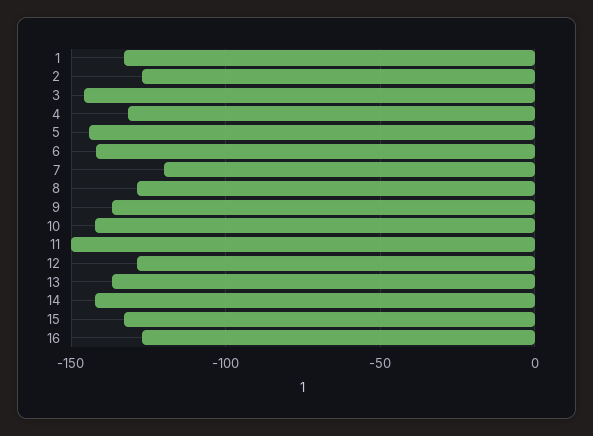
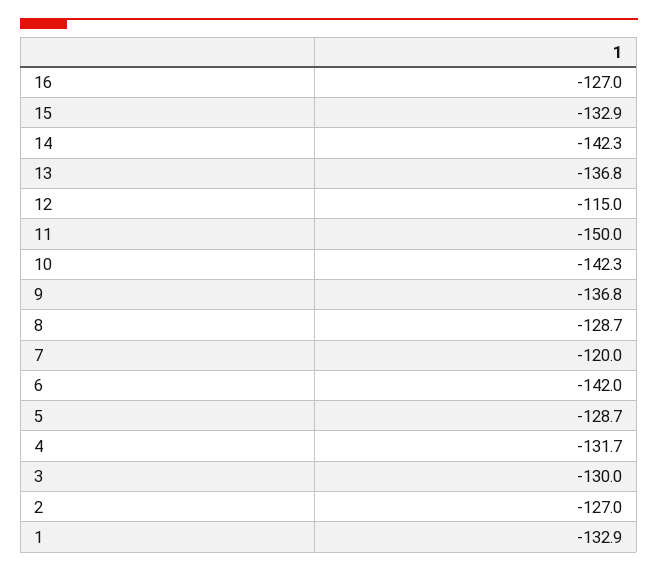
  {
    "1": -132.9,
    "2": -127,
-   "3": -145,
+   "3": -130,
    "4": -131.7,
-   "5": -145,
+   "5": -128.7,
    "6": -142,
    "7": -120,
    "8": -128.7,
    "9": -136.8,
    "10": -142.3,
    "11": -150,
-   "12": -130,
+   "12": -115,
    "13": -136.8,
    "14": -142.3,
    "15": -132.9,
    "16": -127
  }

